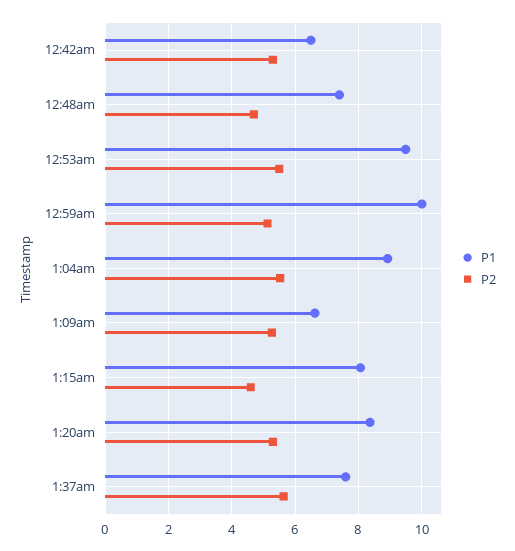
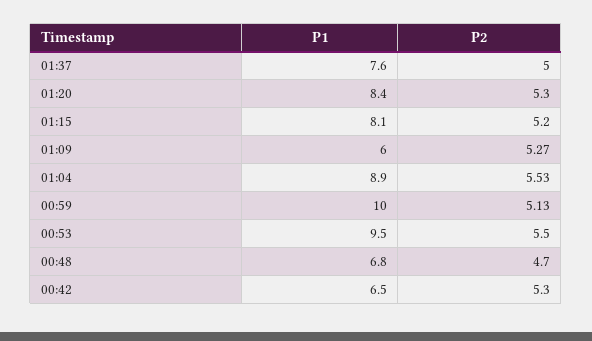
  {
    "P1": {
      "12:42am": 6.5,
-     "12:48am": 7.4,
+     "12:48am": 6.8,
      "12:53am": 9.5,
      "12:59am": 10,
      "1:04am": 8.9,
-     "1:09am": 6.6,
+     "1:09am": 6,
      "1:15am": 8.1,
      "1:20am": 8.4,
      "1:37am": 7.6
    },
    "P2": {
      "12:42am": 5.3,
      "12:48am": 4.7,
      "12:53am": 5.5,
      "12:59am": 5.13,
      "1:04am": 5.53,
      "1:09am": 5.27,
-     "1:15am": 4.6,
+     "1:15am": 5.2,
      "1:20am": 5.3,
-     "1:37am": 5.6
+     "1:37am": 5
    }
  }

